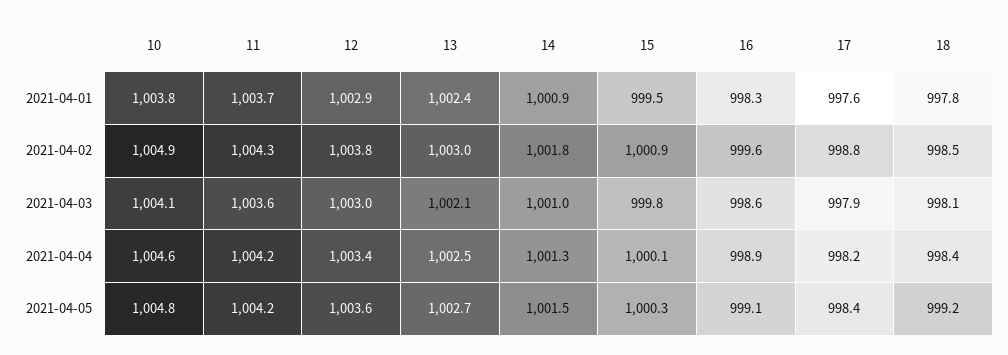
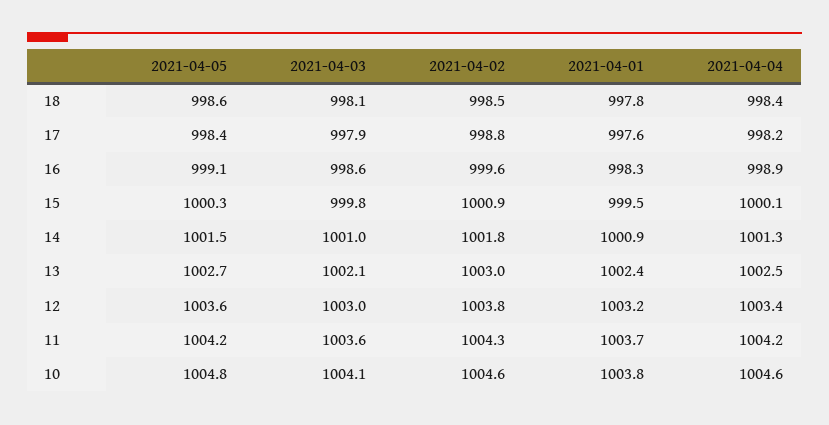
  {
    "10": {
      "2021-04-01": 1003.8,
-     "2021-04-02": 1004.9,
+     "2021-04-02": 1004.6,
      "2021-04-03": 1004.1,
      "2021-04-04": 1004.6,
      "2021-04-05": 1004.8
    },
    "11": {
      "2021-04-01": 1003.7,
      "2021-04-02": 1004.3,
      "2021-04-03": 1003.6,
      "2021-04-04": 1004.2,
      "2021-04-05": 1004.2
    },
    "12": {
-     "2021-04-01": 1002.9,
+     "2021-04-01": 1003.2,
      "2021-04-02": 1003.8,
      "2021-04-03": 1003,
      "2021-04-04": 1003.4,
      "2021-04-05": 1003.6
    },
    "13": {
      "2021-04-01": 1002.4,
      "2021-04-02": 1003,
      "2021-04-03": 1002.1,
      "2021-04-04": 1002.5,
      "2021-04-05": 1002.7
    },
    "14": {
      "2021-04-01": 1000.9,
      "2021-04-02": 1001.8,
      "2021-04-03": 1001,
      "2021-04-04": 1001.3,
      "2021-04-05": 1001.5
    },
    "15": {
      "2021-04-01": 999.5,
      "2021-04-02": 1000.9,
      "2021-04-03": 999.8,
      "2021-04-04": 1000.1,
      "2021-04-05": 1000.3
    },
    "16": {
      "2021-04-01": 998.3,
      "2021-04-02": 999.6,
      "2021-04-03": 998.6,
      "2021-04-04": 998.9,
      "2021-04-05": 999.1
    },
    "17": {
      "2021-04-01": 997.6,
      "2021-04-02": 998.8,
      "2021-04-03": 997.9,
      "2021-04-04": 998.2,
      "2021-04-05": 998.4
    },
    "18": {
      "2021-04-01": 997.8,
      "2021-04-02": 998.5,
      "2021-04-03": 998.1,
      "2021-04-04": 998.4,
-     "2021-04-05": 999.2
+     "2021-04-05": 998.6
    }
  }

